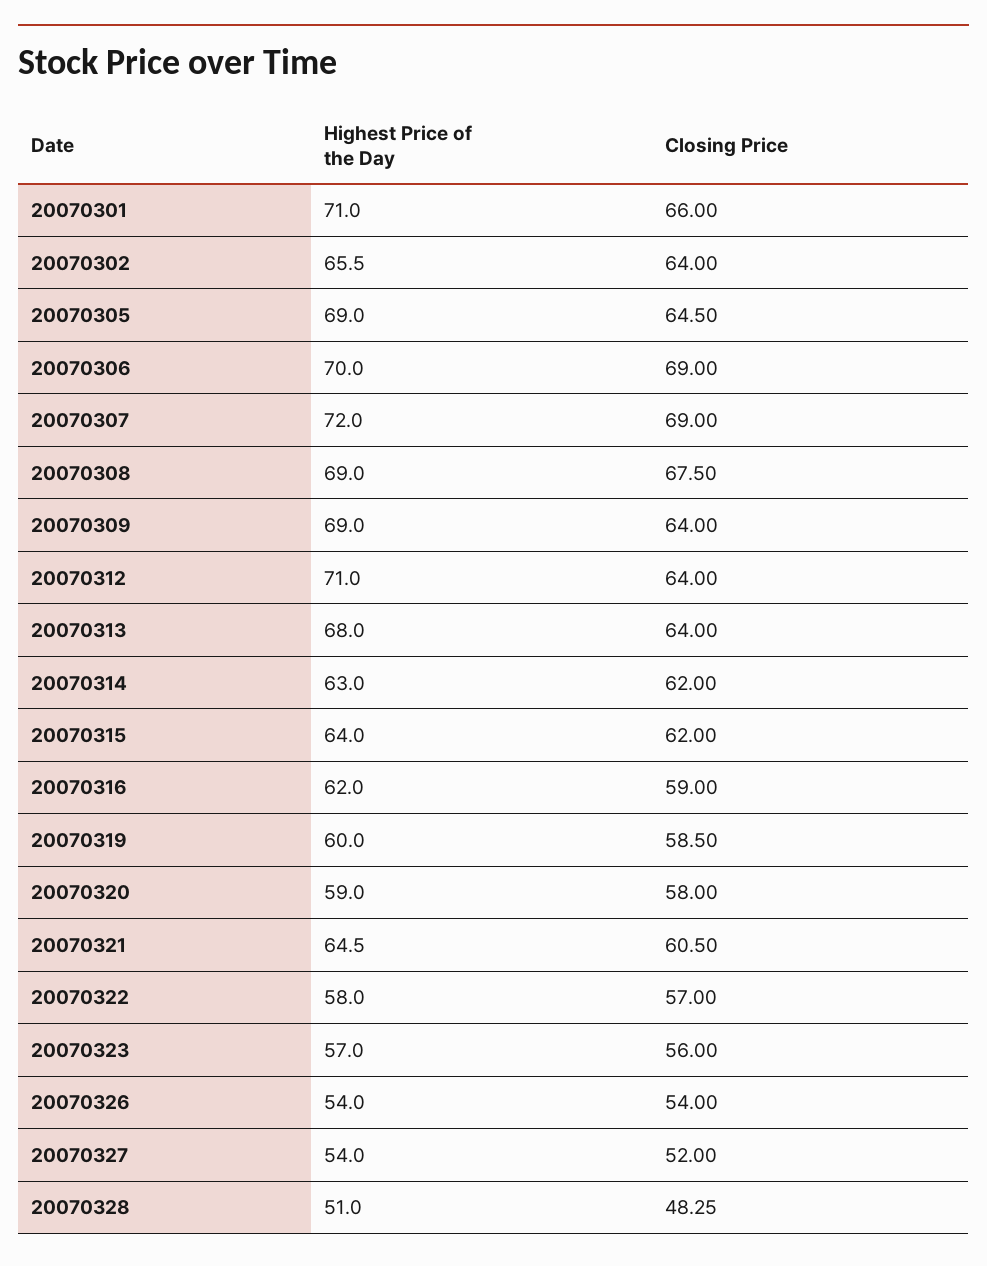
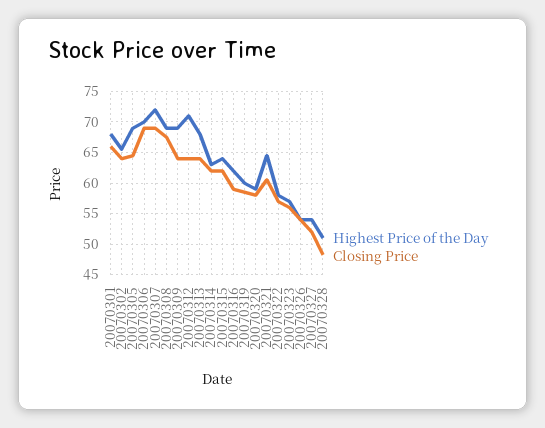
  {
    "Highest Price of the Day": {
-     "20070301": 71,
+     "20070301": 68,
      "20070302": 65.5,
      "20070305": 69,
      "20070306": 70,
      "20070307": 72,
      "20070308": 69,
      "20070309": 69,
      "20070312": 71,
      "20070313": 68,
      "20070314": 63,
      "20070315": 64,
      "20070316": 62,
      "20070319": 60,
      "20070320": 59,
      "20070321": 64.5,
      "20070322": 58,
      "20070323": 57,
      "20070326": 54,
      "20070327": 54,
      "20070328": 51
    },
    "Closing Price": {
      "20070301": 66,
      "20070302": 64,
      "20070305": 64.5,
      "20070306": 69,
      "20070307": 69,
      "20070308": 67.5,
      "20070309": 64,
      "20070312": 64,
      "20070313": 64,
      "20070314": 62,
      "20070315": 62,
      "20070316": 59,
      "20070319": 58.5,
      "20070320": 58,
      "20070321": 60.5,
      "20070322": 57,
      "20070323": 56,
      "20070326": 54,
      "20070327": 52,
      "20070328": 48.25
    }
  }

